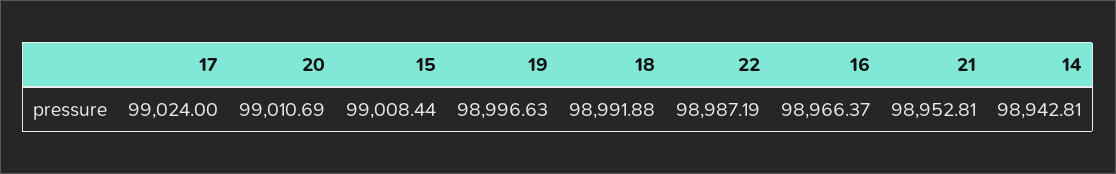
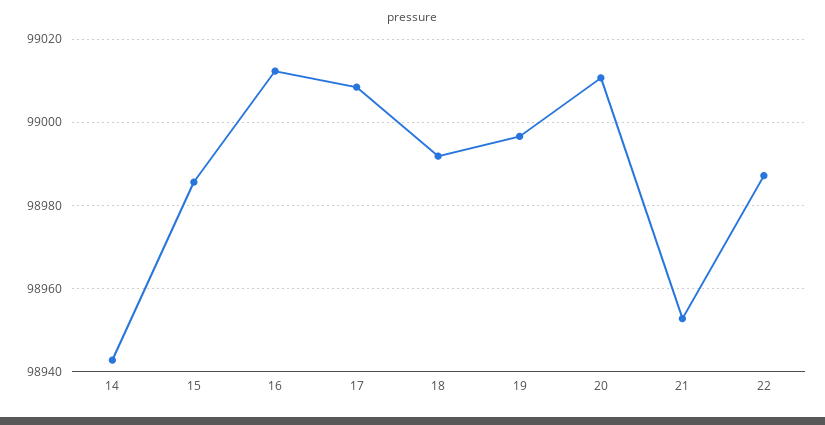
  {
-   "17": 99024,
+   "17": 99008,
    "20": 99010.69,
-   "15": 99008.44,
+   "15": 98986,
    "19": 98996.63,
    "18": 98991.88,
    "22": 98987.19,
-   "16": 98966.37,
+   "16": 99012,
    "21": 98952.81,
    "14": 98942.81
  }

